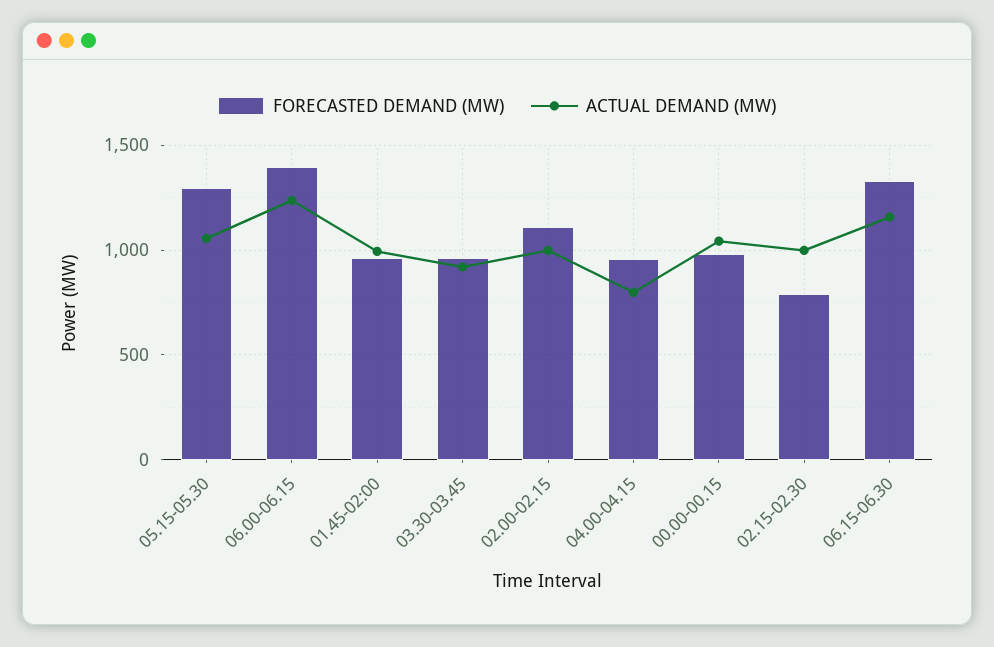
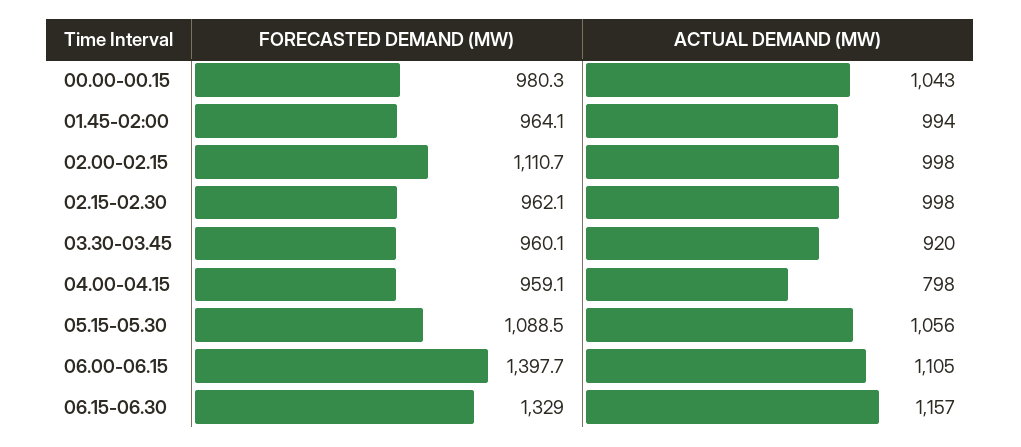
  {
    "FORECASTED DEMAND (MW)": {
-     "05.15-05.30": 1300,
+     "05.15-05.30": 1088.5,
      "06.00-06.15": 1397.7,
      "01.45-02:00": 964.1,
      "03.30-03.45": 960.1,
      "02.00-02.15": 1110.7,
      "04.00-04.15": 959.1,
      "00.00-00.15": 980.3,
-     "02.15-02.30": 800,
+     "02.15-02.30": 962.1,
      "06.15-06.30": 1329
    },
    "ACTUAL DEMAND (MW)": {
      "05.15-05.30": 1056,
-     "06.00-06.15": 1250,
+     "06.00-06.15": 1105,
      "01.45-02:00": 994,
      "03.30-03.45": 920,
      "02.00-02.15": 998,
      "04.00-04.15": 798,
      "00.00-00.15": 1043,
      "02.15-02.30": 998,
      "06.15-06.30": 1157
    }
  }

